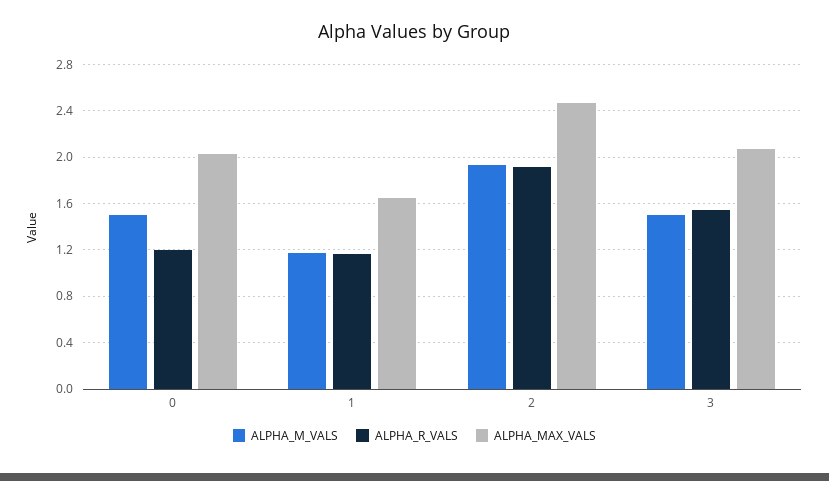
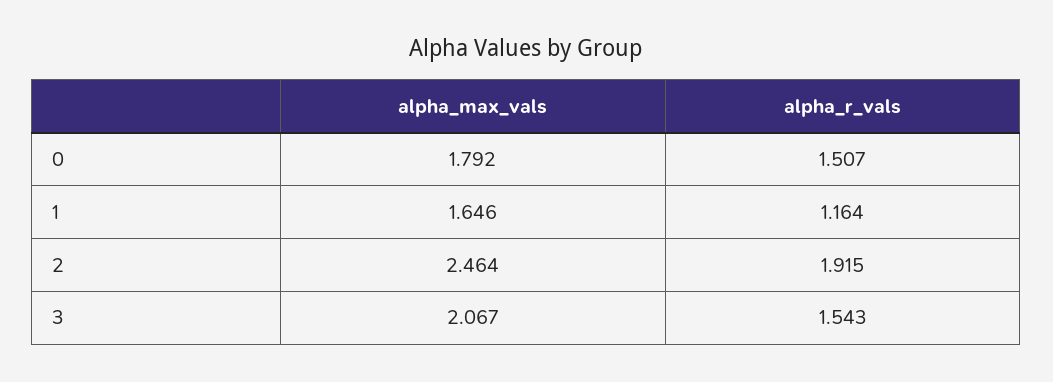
  {
-   "ALPHA_M_VALS": {
-     "0": 1.5,
-     "1": 1.2,
-     "2": 1.9,
-     "3": 1.5
-   },
    "ALPHA_R_VALS": {
-     "0": 1.2,
+     "0": 1.507,
      "1": 1.164,
      "2": 1.915,
      "3": 1.543
    },
    "ALPHA_MAX_VALS": {
-     "0": 2,
+     "0": 1.792,
      "1": 1.646,
      "2": 2.464,
      "3": 2.067
    }
  }

